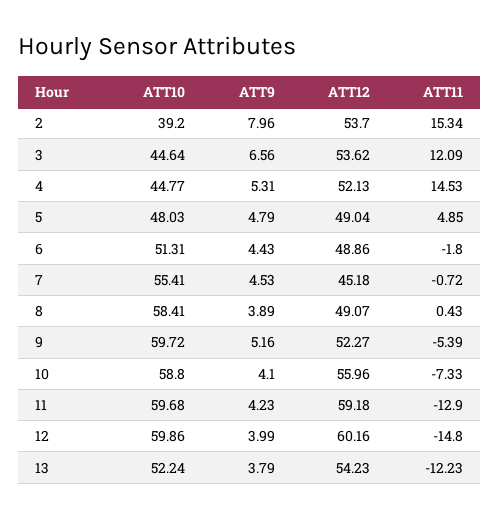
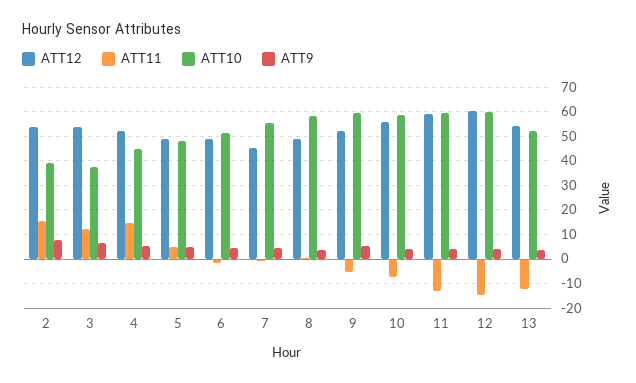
  {
    "ATT10": {
      "2": 39.2,
-     "3": 44.64,
+     "3": 37.5,
      "4": 44.77,
      "5": 48.03,
      "6": 51.31,
      "7": 55.41,
      "8": 58.41,
      "9": 59.72,
      "10": 58.8,
      "11": 59.68,
      "12": 59.86,
      "13": 52.24
    },
    "ATT9": {
      "2": 7.96,
      "3": 6.56,
      "4": 5.31,
      "5": 4.79,
      "6": 4.43,
      "7": 4.53,
      "8": 3.89,
      "9": 5.16,
      "10": 4.1,
      "11": 4.23,
      "12": 3.99,
      "13": 3.79
    },
    "ATT12": {
      "2": 53.7,
      "3": 53.62,
      "4": 52.13,
      "5": 49.04,
      "6": 48.86,
      "7": 45.18,
      "8": 49.07,
      "9": 52.27,
      "10": 55.96,
      "11": 59.18,
      "12": 60.16,
      "13": 54.23
    },
    "ATT11": {
      "2": 15.34,
      "3": 12.09,
      "4": 14.53,
      "5": 4.85,
      "6": -1.8,
      "7": -0.72,
      "8": 0.43,
      "9": -5.39,
      "10": -7.33,
      "11": -12.9,
      "12": -14.8,
      "13": -12.23
    }
  }

